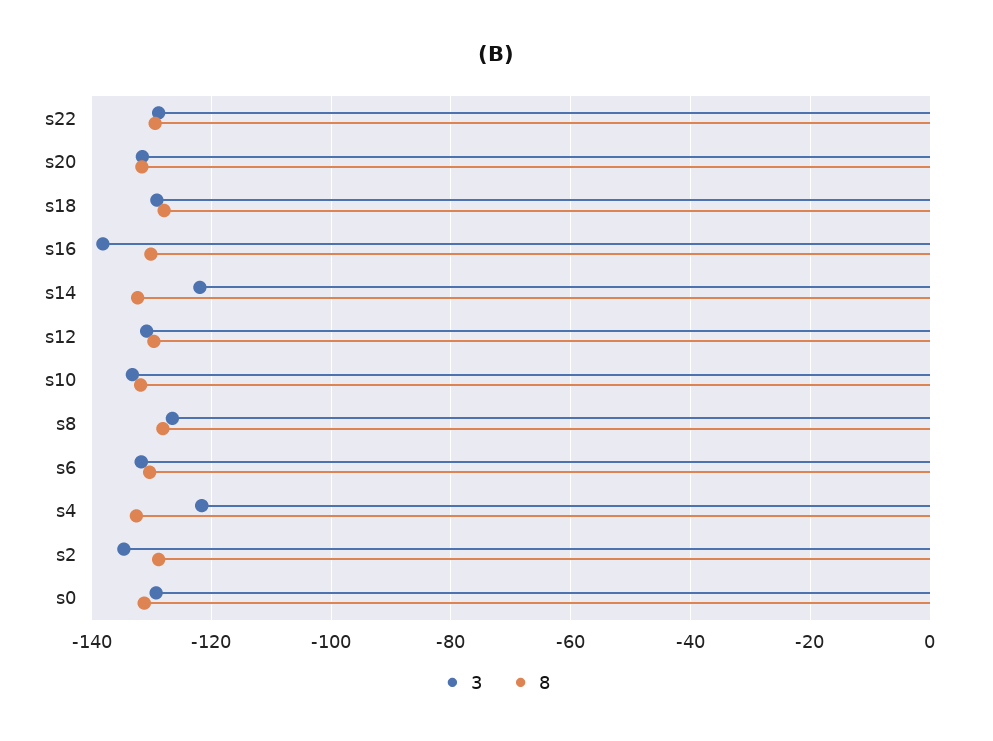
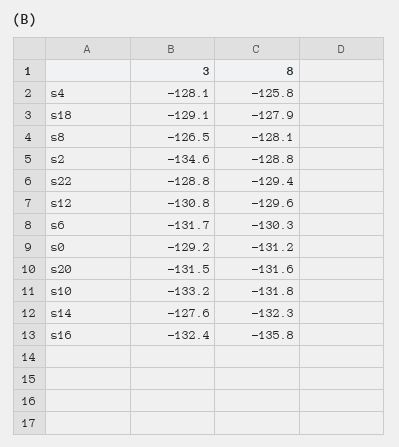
  {
    "3": {
      "s22": -128.8,
      "s20": -131.5,
      "s18": -129.1,
-     "s16": -138,
+     "s16": -132.4,
-     "s14": -122,
+     "s14": -127.6,
      "s12": -130.8,
      "s10": -133.2,
      "s8": -126.5,
      "s6": -131.7,
-     "s4": -122,
+     "s4": -128.1,
      "s2": -134.6,
      "s0": -129.2
    },
    "8": {
      "s22": -129.4,
      "s20": -131.6,
      "s18": -127.9,
-     "s16": -130,
+     "s16": -135.8,
      "s14": -132.3,
      "s12": -129.6,
      "s10": -131.8,
      "s8": -128.1,
      "s6": -130.3,
-     "s4": -132,
+     "s4": -125.8,
      "s2": -128.8,
      "s0": -131.2
    }
  }

